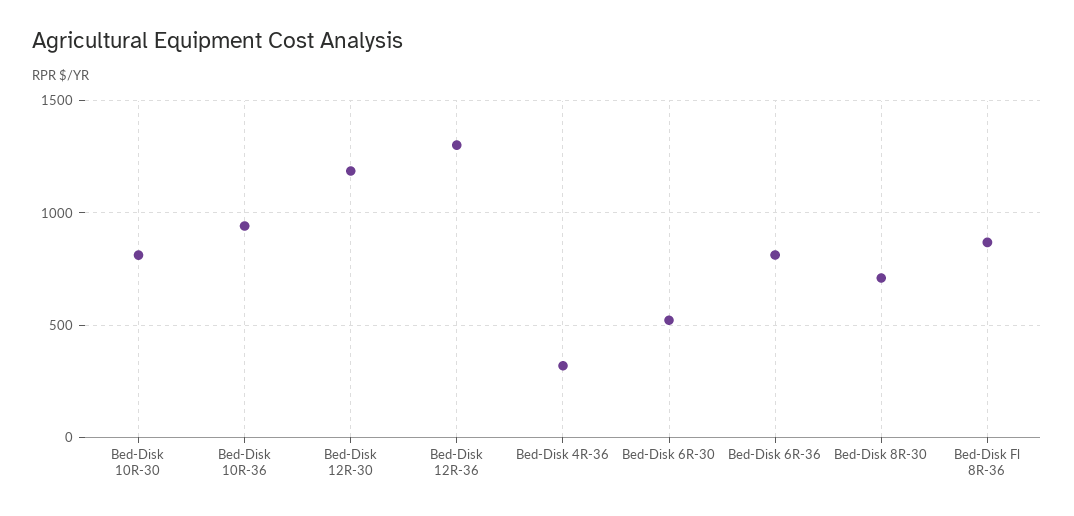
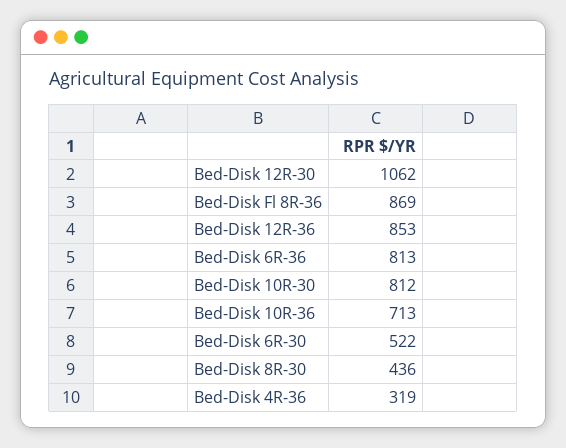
  {
    "Bed-Disk 10R-30": 812,
-   "Bed-Disk 10R-36": 950,
+   "Bed-Disk 10R-36": 713,
-   "Bed-Disk 12R-30": 1200,
+   "Bed-Disk 12R-30": 1062,
-   "Bed-Disk 12R-36": 1300,
+   "Bed-Disk 12R-36": 853,
    "Bed-Disk 4R-36": 319,
    "Bed-Disk 6R-30": 522,
    "Bed-Disk 6R-36": 813,
-   "Bed-Disk 8R-30": 700,
+   "Bed-Disk 8R-30": 436,
    "Bed-Disk Fl 8R-36": 869
  }

